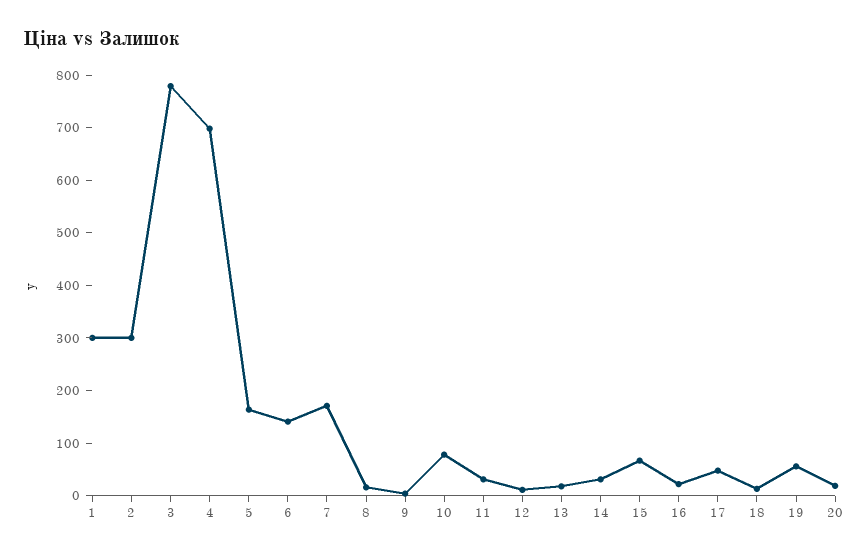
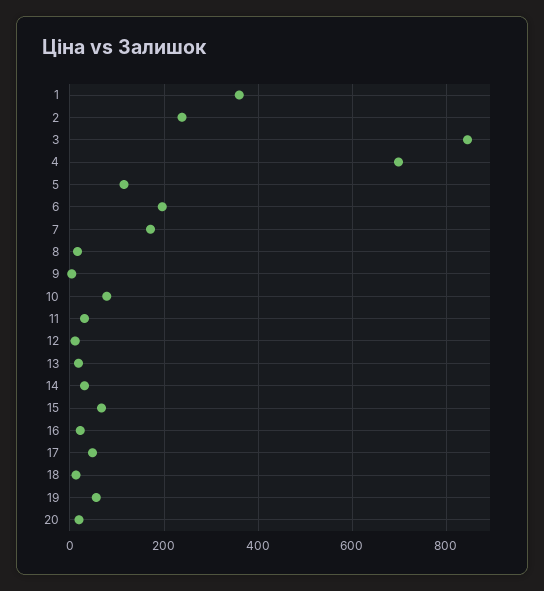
  {
-   "1": 300,
+   "1": 360,
-   "2": 300,
+   "2": 240,
-   "3": 780,
+   "3": 840,
    "4": 700,
-   "5": 160,
+   "5": 120,
-   "6": 140,
+   "6": 200,
    "7": 180,
    "8": 20,
    "9": 0,
    "10": 80,
    "11": 40,
    "12": 20,
    "13": 20,
    "14": 40,
    "15": 60,
    "16": 20,
    "17": 40,
    "18": 20,
    "19": 60,
    "20": 20
  }

